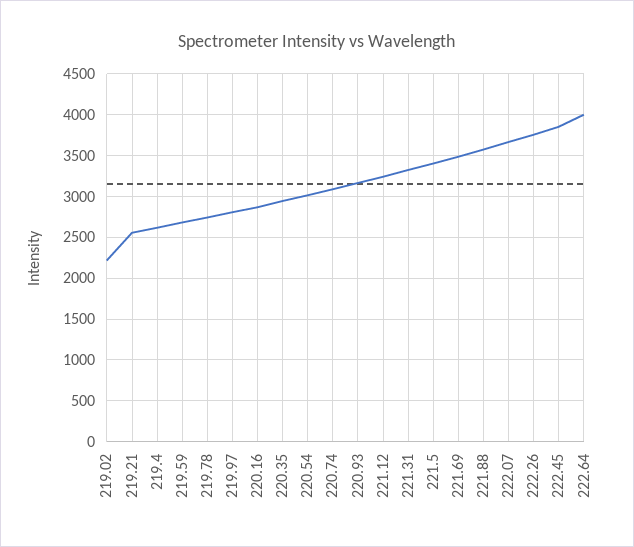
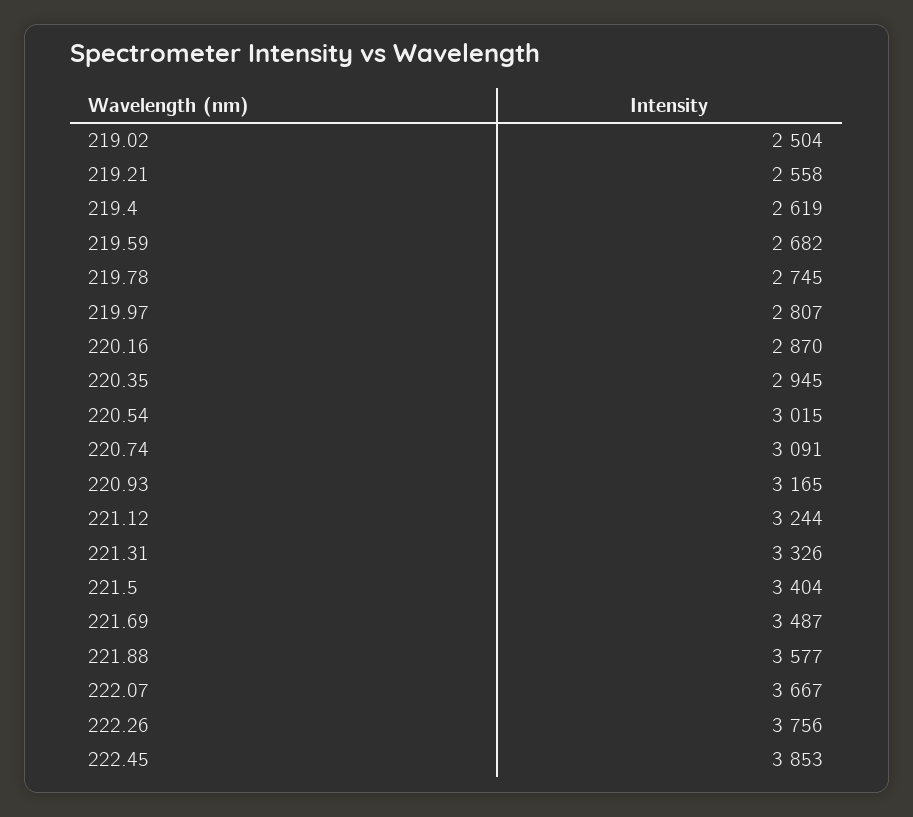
  {
-   "219.02": 2200,
+   "219.02": 2504,
    "219.21": 2558,
    "219.4": 2619,
    "219.59": 2682,
    "219.78": 2745,
    "219.97": 2807,
    "220.16": 2870,
    "220.35": 2945,
    "220.54": 3015,
    "220.74": 3091,
    "220.93": 3165,
    "221.12": 3244,
    "221.31": 3326,
    "221.5": 3404,
    "221.69": 3487,
    "221.88": 3577,
    "222.07": 3667,
    "222.26": 3756,
-   "222.45": 3853,
+   "222.45": 3853
-   "222.64": 4000
  }

